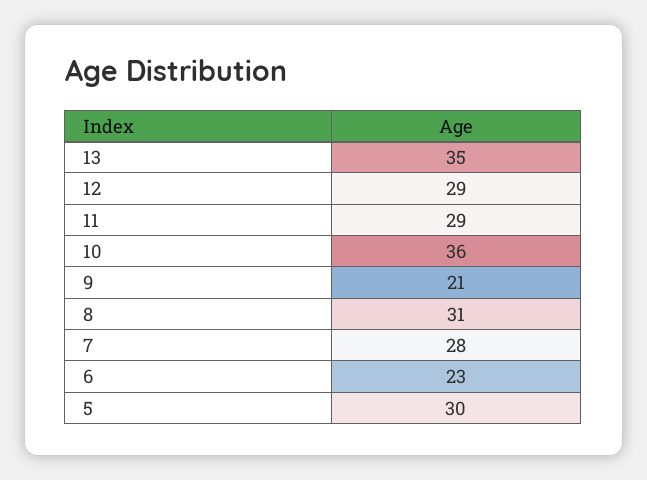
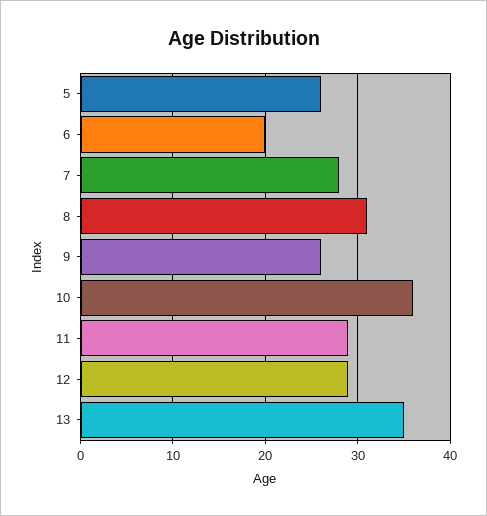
  {
    "13": 35,
    "12": 29,
    "11": 29,
    "10": 36,
-   "9": 21,
+   "9": 26,
    "8": 31,
    "7": 28,
-   "6": 23,
+   "6": 20,
-   "5": 30
+   "5": 26
  }

